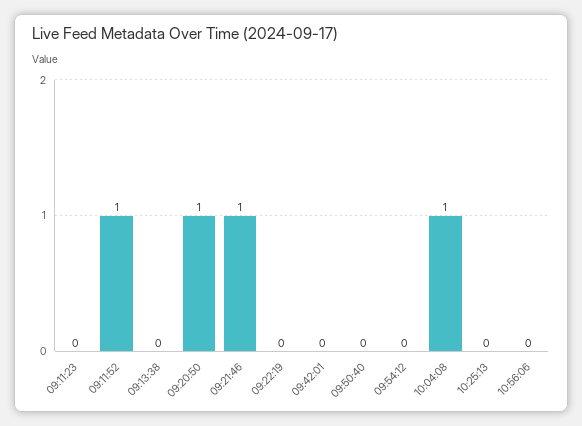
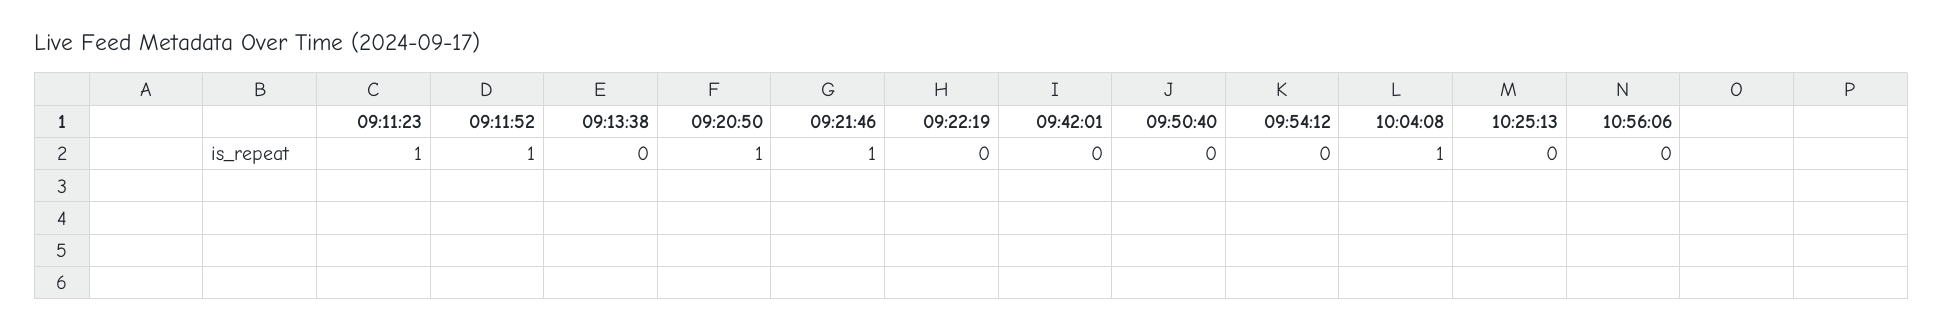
  {
-   "09:11:23": 0,
+   "09:11:23": 1,
    "09:11:52": 1,
    "09:13:38": 0,
    "09:20:50": 1,
    "09:21:46": 1,
    "09:22:19": 0,
    "09:42:01": 0,
    "09:50:40": 0,
    "09:54:12": 0,
    "10:04:08": 1,
    "10:25:13": 0,
    "10:56:06": 0
  }

